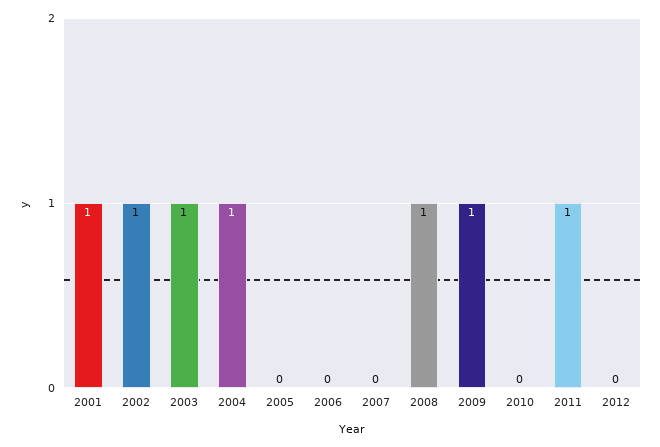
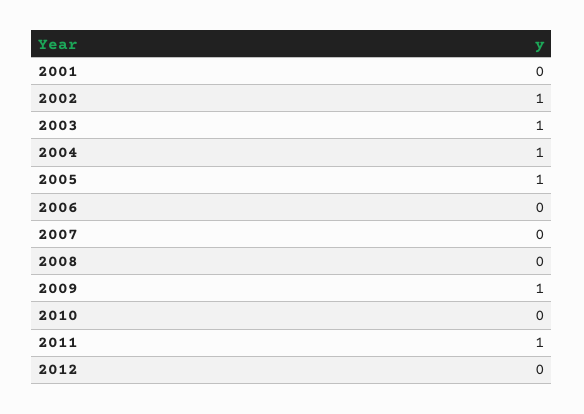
  {
-   "2001": 1,
+   "2001": 0,
    "2002": 1,
    "2003": 1,
    "2004": 1,
-   "2005": 0,
+   "2005": 1,
    "2006": 0,
    "2007": 0,
-   "2008": 1,
+   "2008": 0,
    "2009": 1,
    "2010": 0,
    "2011": 1,
    "2012": 0
  }

